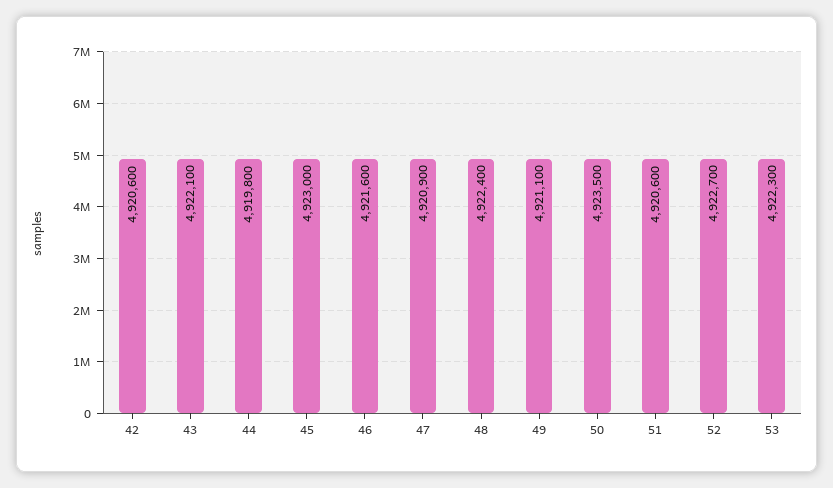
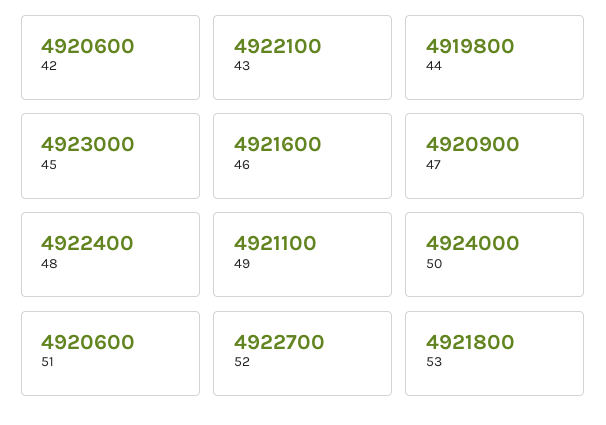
  {
    "42": 4920600,
    "43": 4922100,
    "44": 4919800,
    "45": 4923000,
    "46": 4921600,
    "47": 4920900,
    "48": 4922400,
    "49": 4921100,
-   "50": 4923500,
+   "50": 4924000,
    "51": 4920600,
    "52": 4922700,
-   "53": 4922300
+   "53": 4921800
  }

